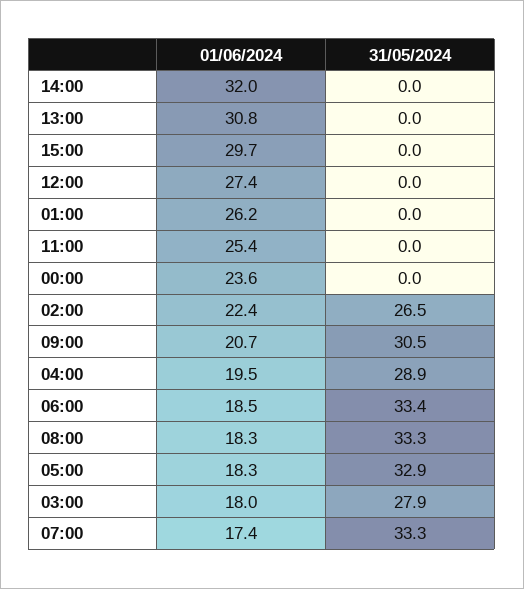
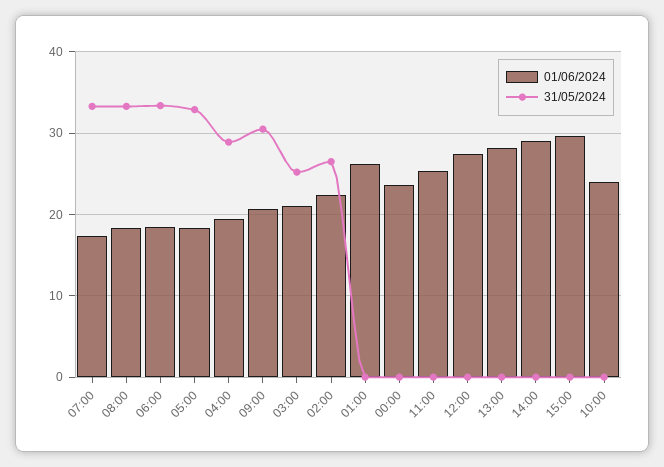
  {
    "01/06/2024": {
-     "14:00": 32,
+     "14:00": 29,
-     "13:00": 30.8,
+     "13:00": 28,
      "15:00": 29.7,
      "12:00": 27.4,
      "01:00": 26.2,
      "11:00": 25.4,
      "00:00": 23.6,
      "02:00": 22.4,
      "09:00": 20.7,
      "04:00": 19.5,
      "06:00": 18.5,
      "08:00": 18.3,
      "05:00": 18.3,
-     "03:00": 18,
+     "03:00": 21,
-     "07:00": 17.4
+     "07:00": 17.4,
+     "10:00": 24
    },
    "31/05/2024": {
      "14:00": 0,
      "13:00": 0,
      "15:00": 0,
      "12:00": 0,
      "01:00": 0,
      "11:00": 0,
      "00:00": 0,
      "02:00": 26.5,
      "09:00": 30.5,
      "04:00": 28.9,
      "06:00": 33.4,
      "08:00": 33.3,
      "05:00": 32.9,
-     "03:00": 27.9,
+     "03:00": 25,
-     "07:00": 33.3
+     "07:00": 33.3,
+     "10:00": 0
    }
  }

